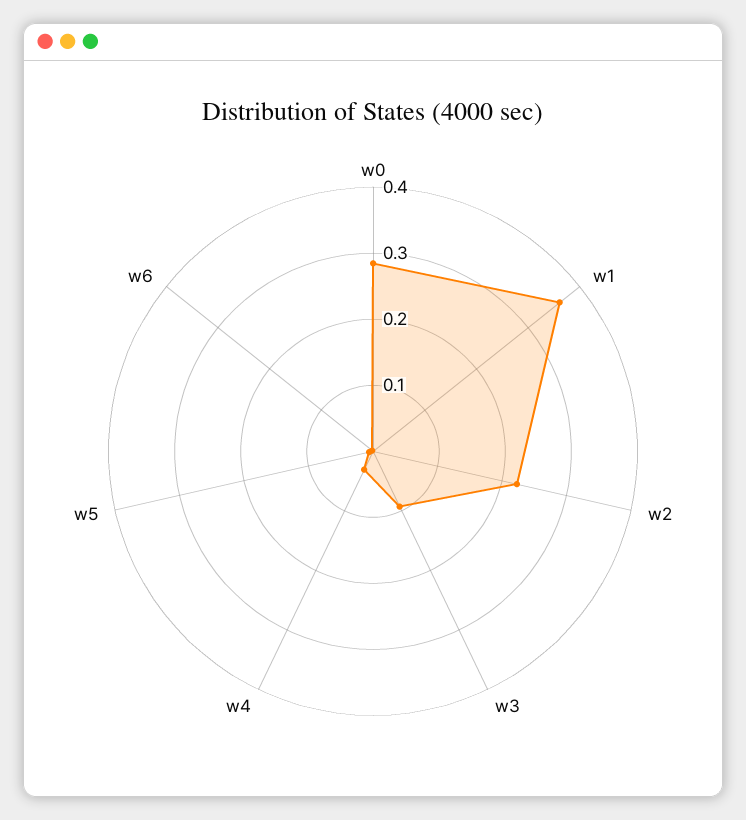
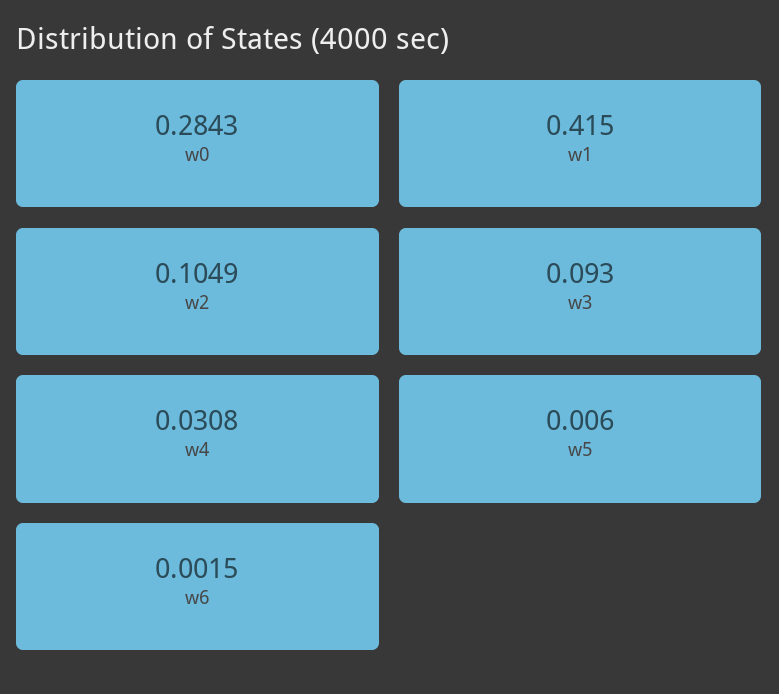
  {
    "w0": 0.2843,
-   "w1": 0.36,
+   "w1": 0.415,
-   "w2": 0.22,
+   "w2": 0.1049,
    "w3": 0.093,
    "w4": 0.0308,
    "w5": 0.006,
    "w6": 0.0015
  }

